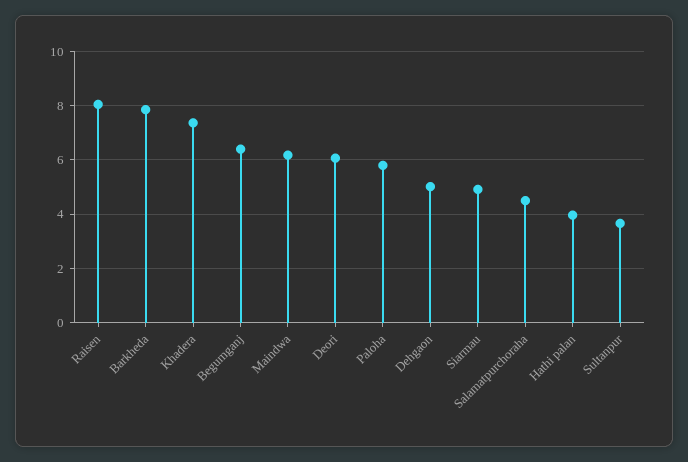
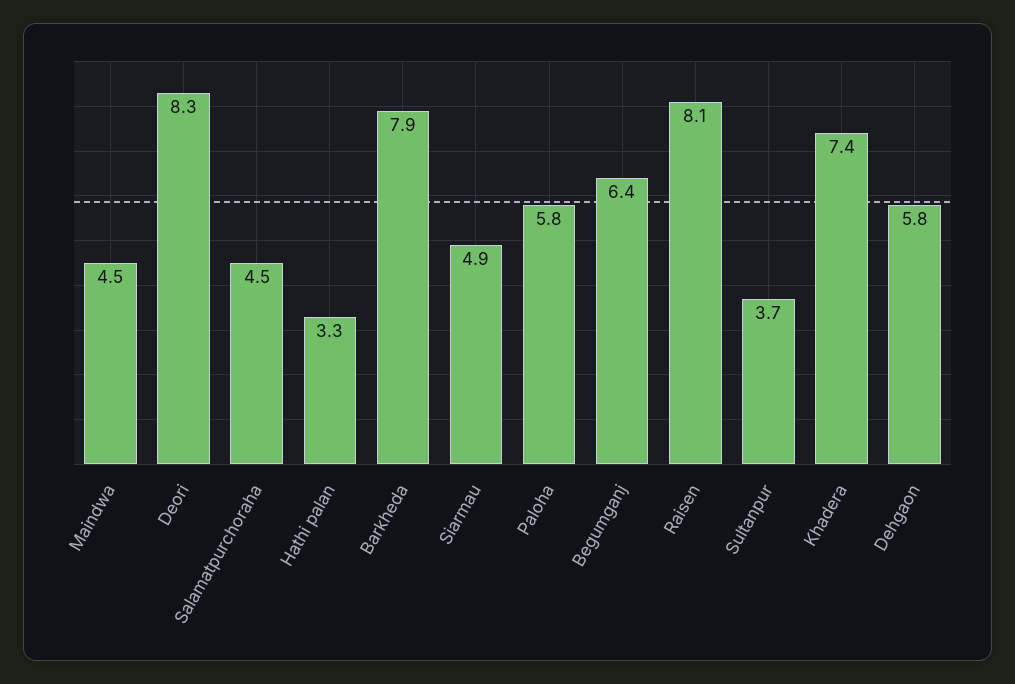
  {
    "Raisen": 8.1,
    "Barkheda": 7.9,
    "Khadera": 7.4,
    "Begumganj": 6.4,
-   "Maindwa": 6.25,
+   "Maindwa": 4.5,
-   "Deori": 6,
+   "Deori": 8.3,
    "Paloha": 5.8,
-   "Dehgaon": 5,
+   "Dehgaon": 5.8,
    "Siarmau": 4.9,
    "Salamatpurchoraha": 4.5,
-   "Hathi palan": 4,
+   "Hathi palan": 3.3,
    "Sultanpur": 3.7
  }

